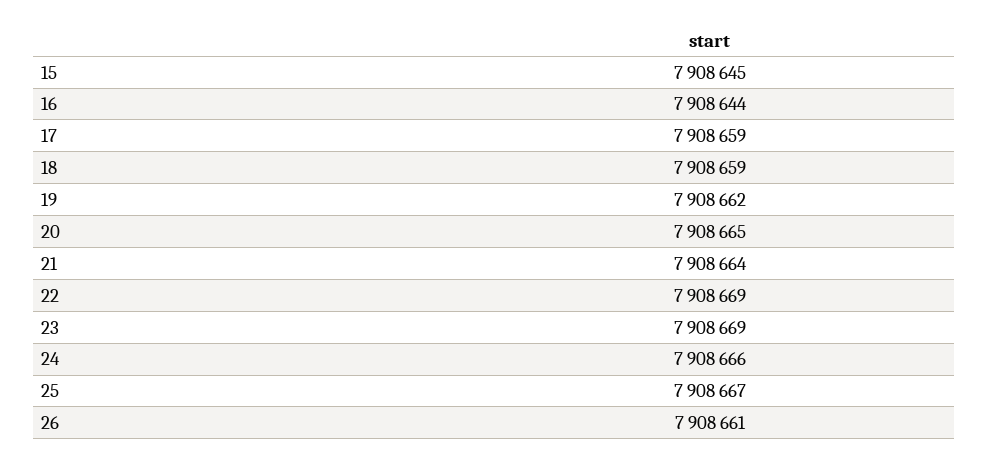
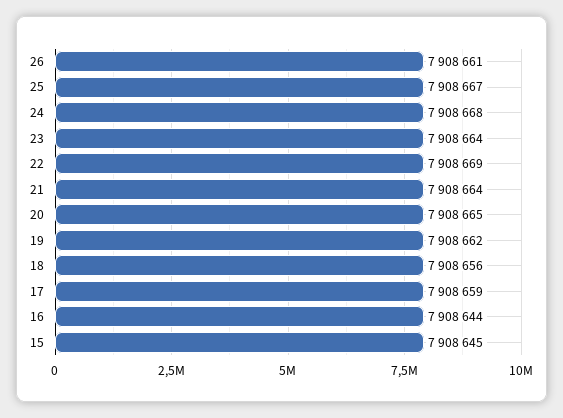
  {
    "15": 7908645,
    "16": 7908644,
    "17": 7908659,
-   "18": 7908659,
+   "18": 7908656,
    "19": 7908662,
    "20": 7908665,
    "21": 7908664,
    "22": 7908669,
-   "23": 7908669,
+   "23": 7908664,
-   "24": 7908666,
+   "24": 7908668,
    "25": 7908667,
    "26": 7908661
  }

